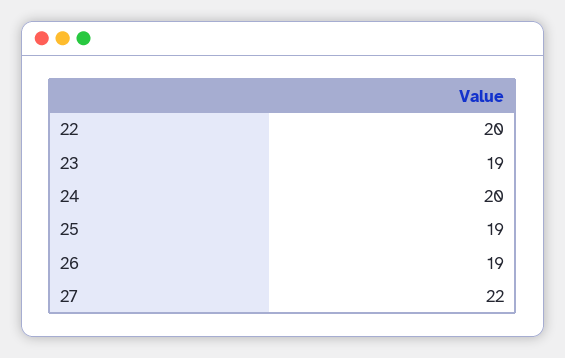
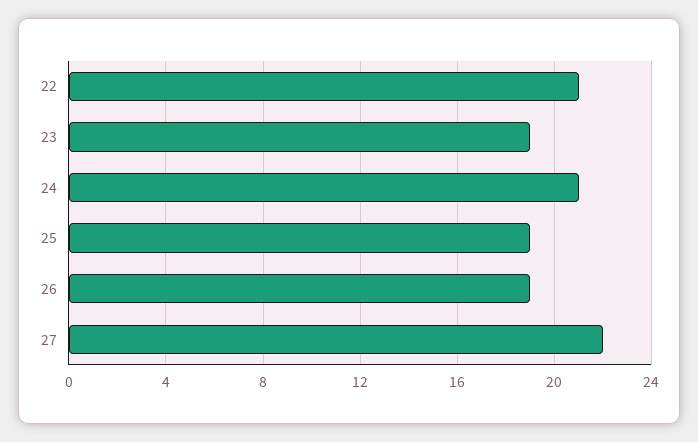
  {
-   "22": 20,
+   "22": 21,
    "23": 19,
-   "24": 20,
+   "24": 21,
    "25": 19,
    "26": 19,
    "27": 22
  }

